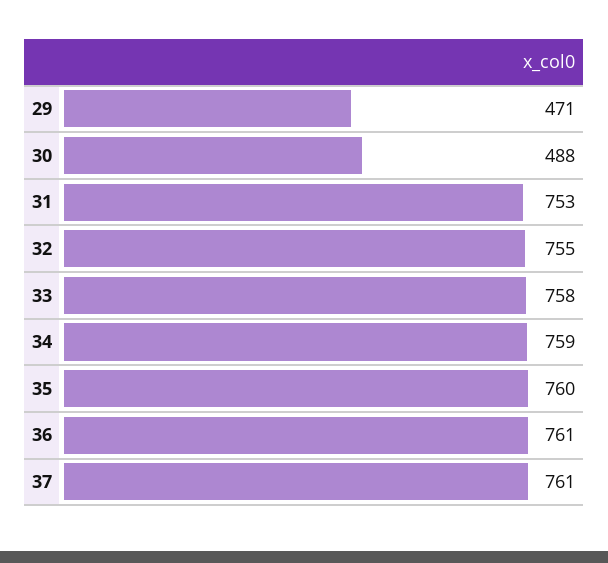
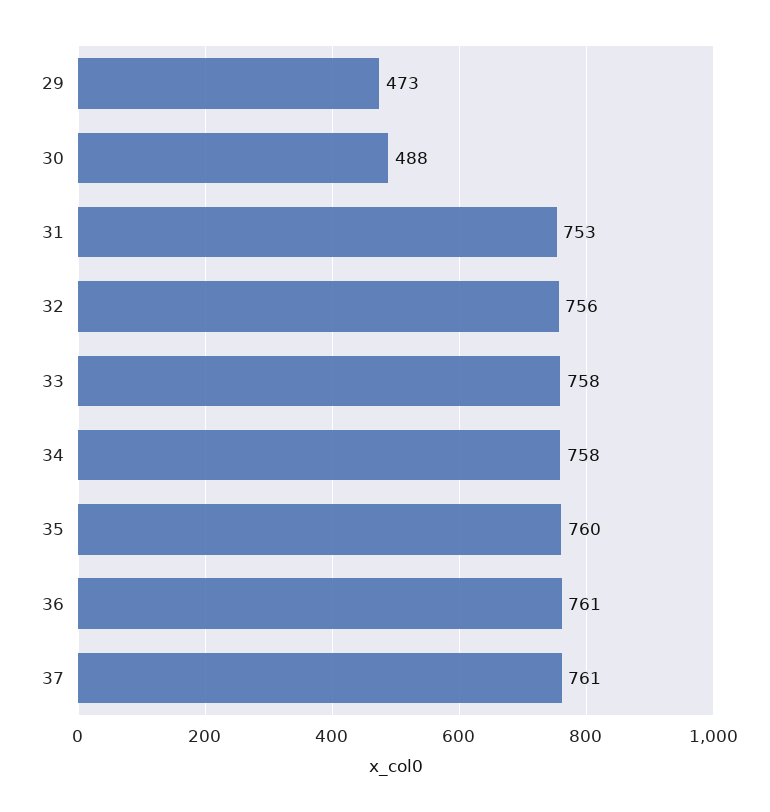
  {
-   "29": 471,
+   "29": 473,
    "30": 488,
    "31": 753,
-   "32": 755,
+   "32": 756,
    "33": 758,
-   "34": 759,
+   "34": 758,
    "35": 760,
    "36": 761,
    "37": 761
  }

